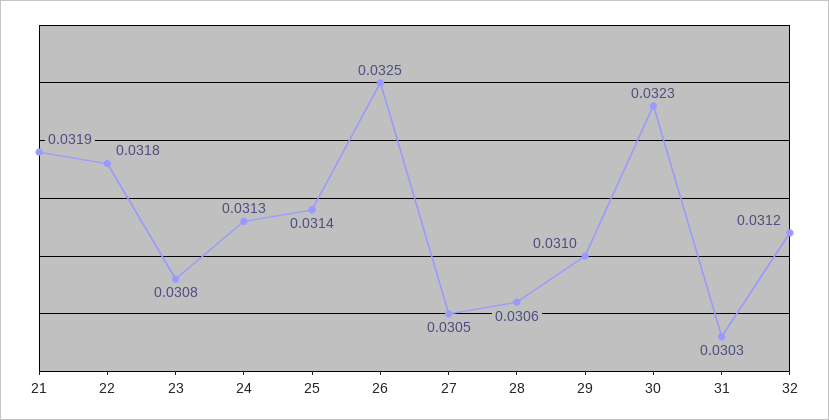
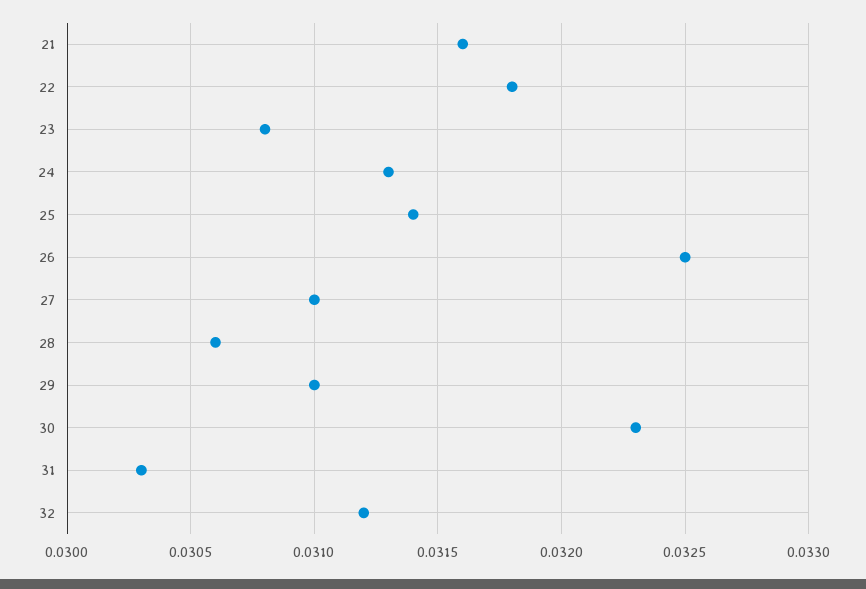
  {
-   "21": 0.0319,
+   "21": 0.0316,
    "22": 0.0318,
    "23": 0.0308,
    "24": 0.0313,
    "25": 0.0314,
    "26": 0.0325,
-   "27": 0.0305,
+   "27": 0.031,
    "28": 0.0306,
    "29": 0.031,
    "30": 0.0323,
    "31": 0.0303,
    "32": 0.0312
  }

